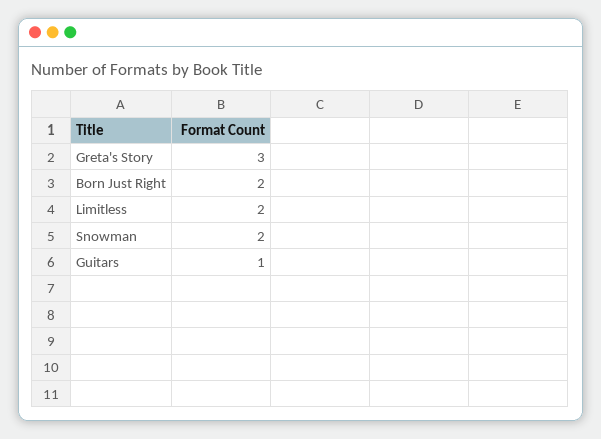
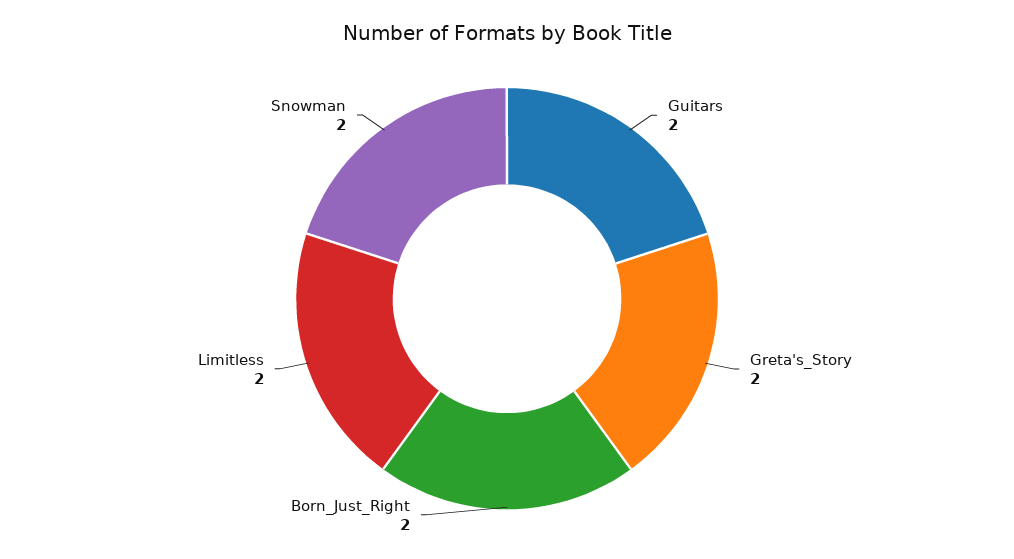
  {
-   "Greta's Story": 3,
+   "Greta's Story": 2,
    "Born Just Right": 2,
    "Limitless": 2,
    "Snowman": 2,
-   "Guitars": 1
+   "Guitars": 2
  }

